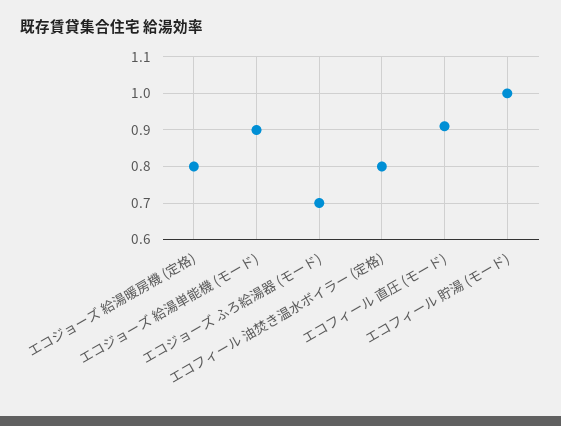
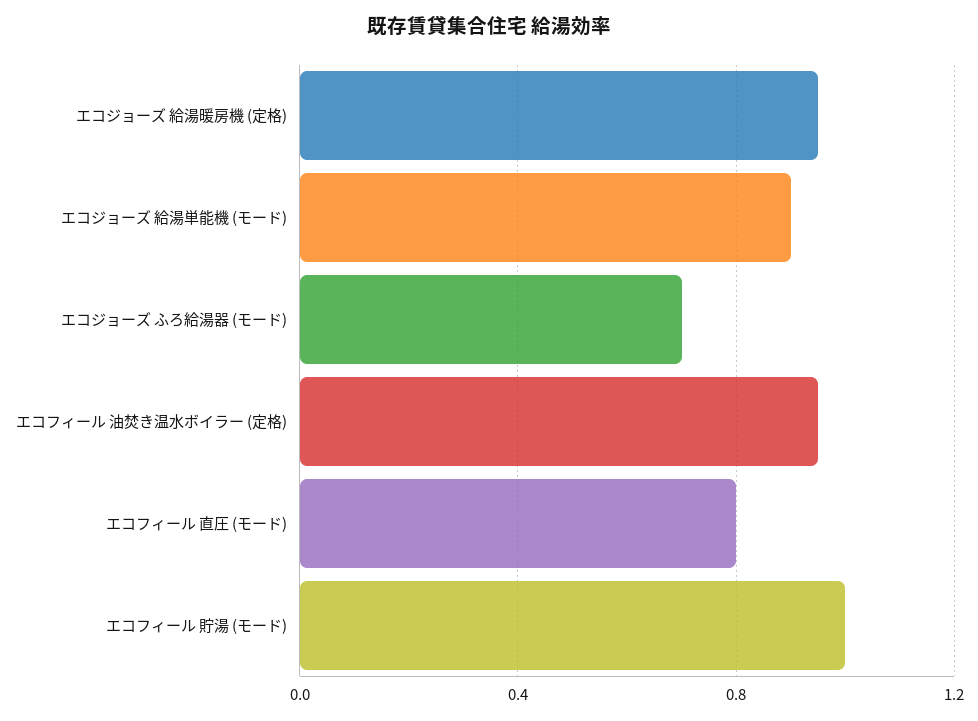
  {
-   "エコジョーズ 給湯暖房機 (定格)": 0.8,
+   "エコジョーズ 給湯暖房機 (定格)": 0.95,
    "エコジョーズ 給湯単能機 (モード)": 0.9,
    "エコジョーズ ふろ給湯器 (モード)": 0.7,
-   "エコフィール 油焚き温水ボイラー (定格)": 0.8,
+   "エコフィール 油焚き温水ボイラー (定格)": 0.95,
-   "エコフィール 直圧 (モード)": 0.9,
+   "エコフィール 直圧 (モード)": 0.8,
    "エコフィール 貯湯 (モード)": 1
  }

